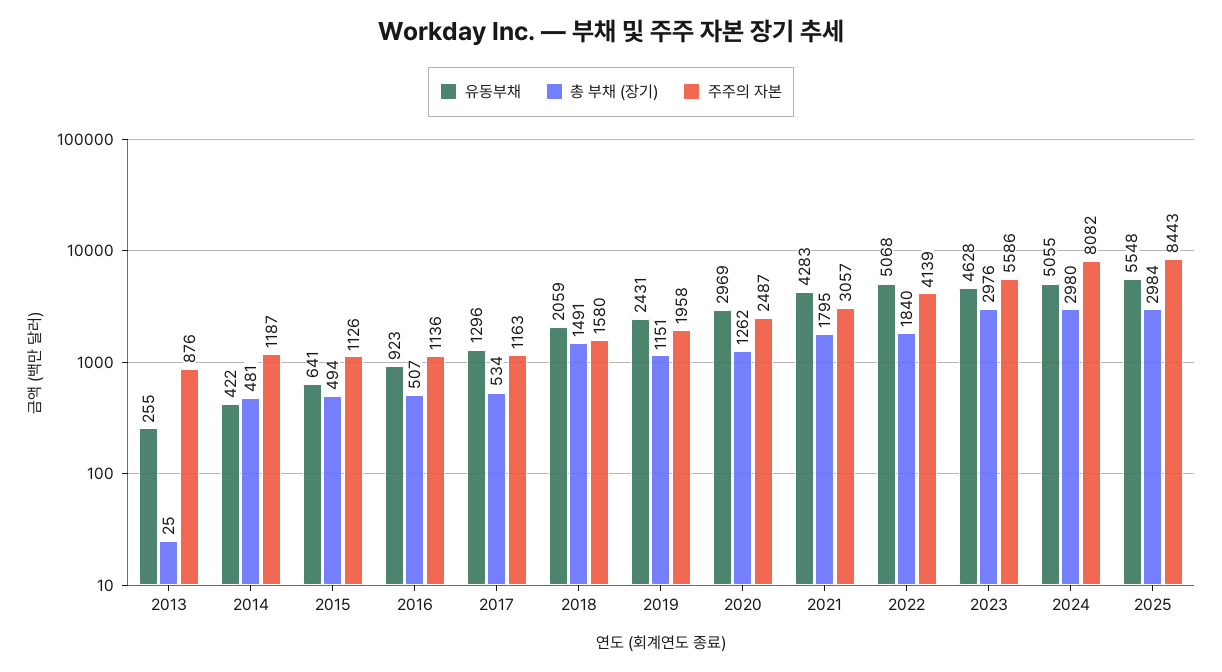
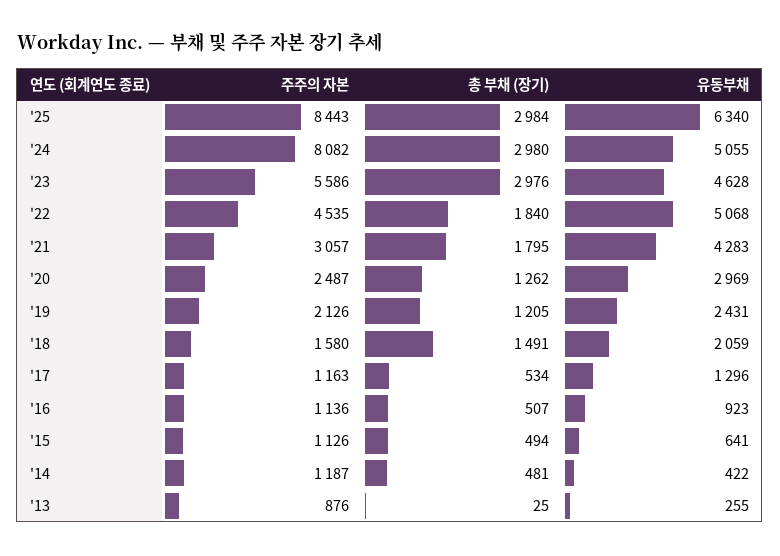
  {
    "유동부채": {
      "2013": 255,
      "2014": 422,
      "2015": 641,
      "2016": 923,
      "2017": 1296,
      "2018": 2059,
      "2019": 2431,
      "2020": 2969,
      "2021": 4283,
      "2022": 5068,
      "2023": 4628,
      "2024": 5055,
-     "2025": 5548
+     "2025": 6340
    },
    "총 부채 (장기)": {
      "2013": 25,
      "2014": 481,
      "2015": 494,
      "2016": 507,
      "2017": 534,
      "2018": 1491,
-     "2019": 1151,
+     "2019": 1205,
      "2020": 1262,
      "2021": 1795,
      "2022": 1840,
      "2023": 2976,
      "2024": 2980,
      "2025": 2984
    },
    "주주의 자본": {
      "2013": 876,
      "2014": 1187,
      "2015": 1126,
      "2016": 1136,
      "2017": 1163,
      "2018": 1580,
-     "2019": 1958,
+     "2019": 2126,
      "2020": 2487,
      "2021": 3057,
-     "2022": 4139,
+     "2022": 4535,
      "2023": 5586,
      "2024": 8082,
      "2025": 8443
    }
  }

